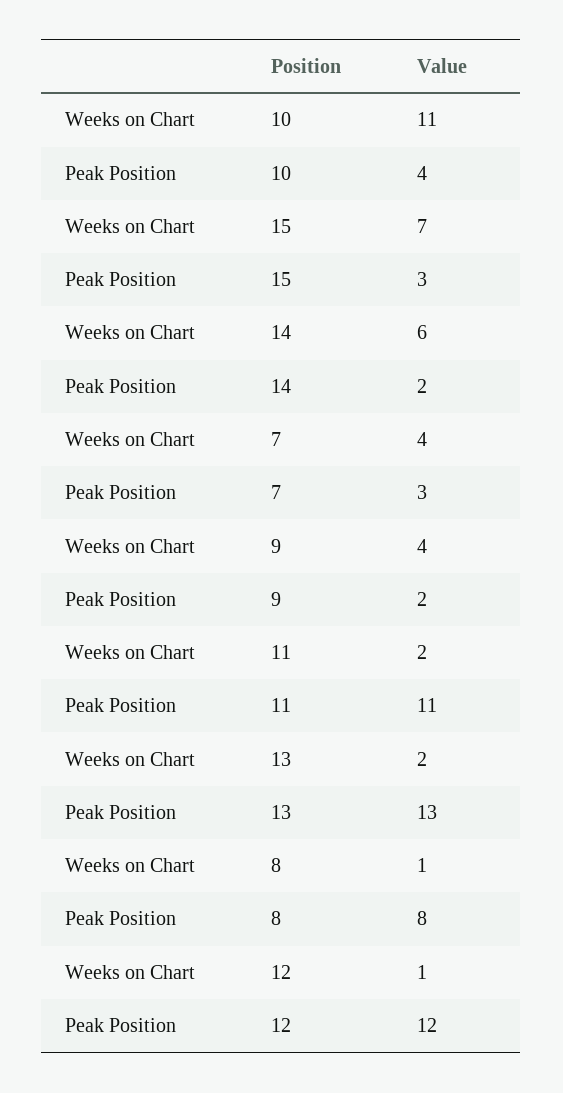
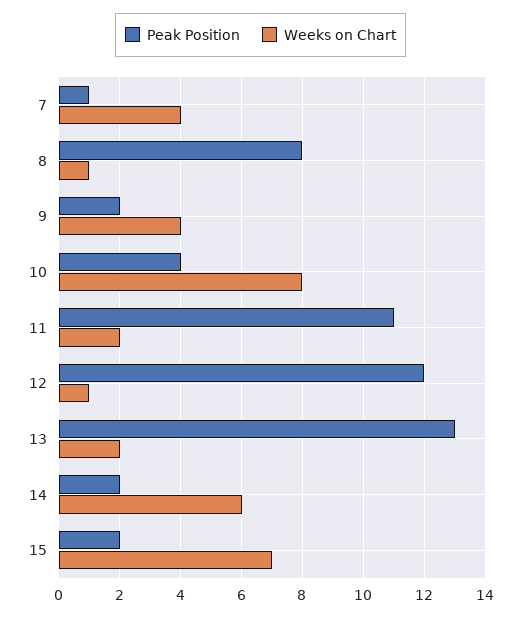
  {
    "Weeks on Chart": {
-     "10": 11,
+     "10": 8,
      "15": 7,
      "14": 6,
      "7": 4,
      "9": 4,
      "11": 2,
      "13": 2,
      "8": 1,
      "12": 1
    },
    "Peak Position": {
      "10": 4,
-     "15": 3,
+     "15": 2,
      "14": 2,
-     "7": 3,
+     "7": 1,
      "9": 2,
      "11": 11,
      "13": 13,
      "8": 8,
      "12": 12
    }
  }

